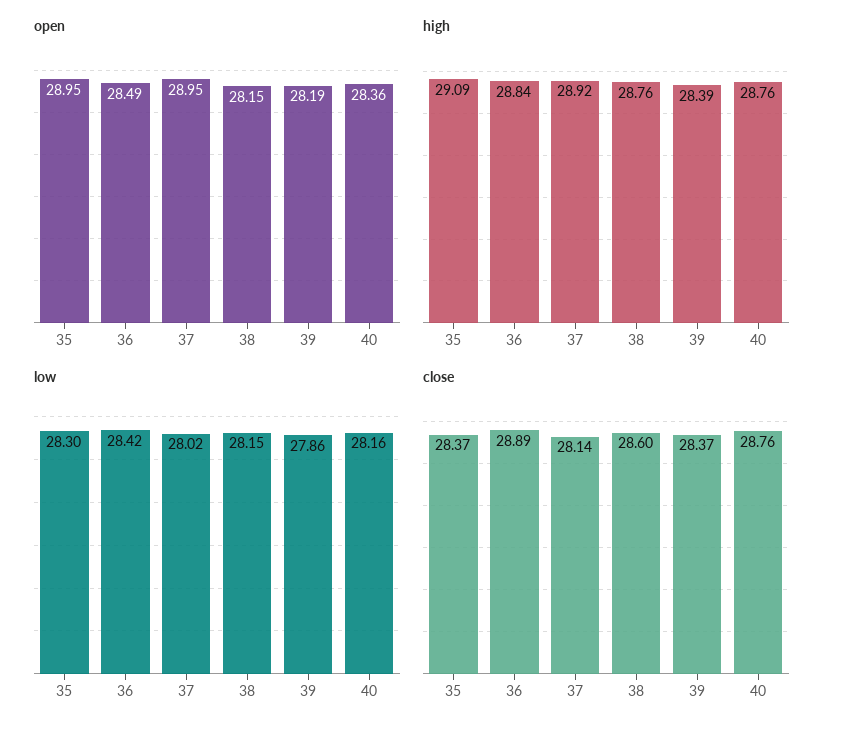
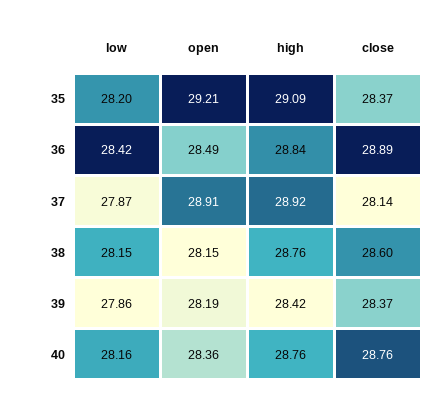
  {
    "open": {
-     "35": 28.95,
+     "35": 29.21,
      "36": 28.49,
-     "37": 28.95,
+     "37": 28.91,
      "38": 28.15,
      "39": 28.19,
      "40": 28.36
    },
    "high": {
      "35": 29.09,
      "36": 28.84,
      "37": 28.92,
      "38": 28.76,
-     "39": 28.39,
+     "39": 28.42,
      "40": 28.76
    },
    "low": {
-     "35": 28.3,
+     "35": 28.2,
      "36": 28.42,
-     "37": 28.02,
+     "37": 27.87,
      "38": 28.15,
      "39": 27.86,
      "40": 28.16
    },
    "close": {
      "35": 28.37,
      "36": 28.89,
      "37": 28.14,
      "38": 28.6,
      "39": 28.37,
      "40": 28.76
    }
  }

